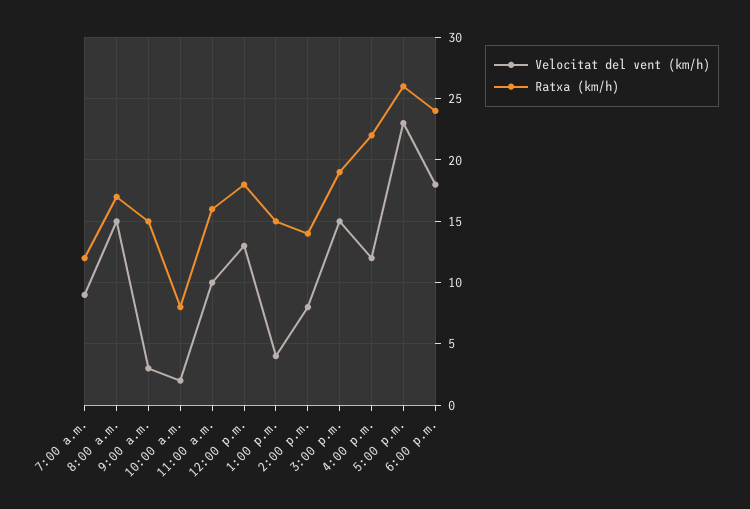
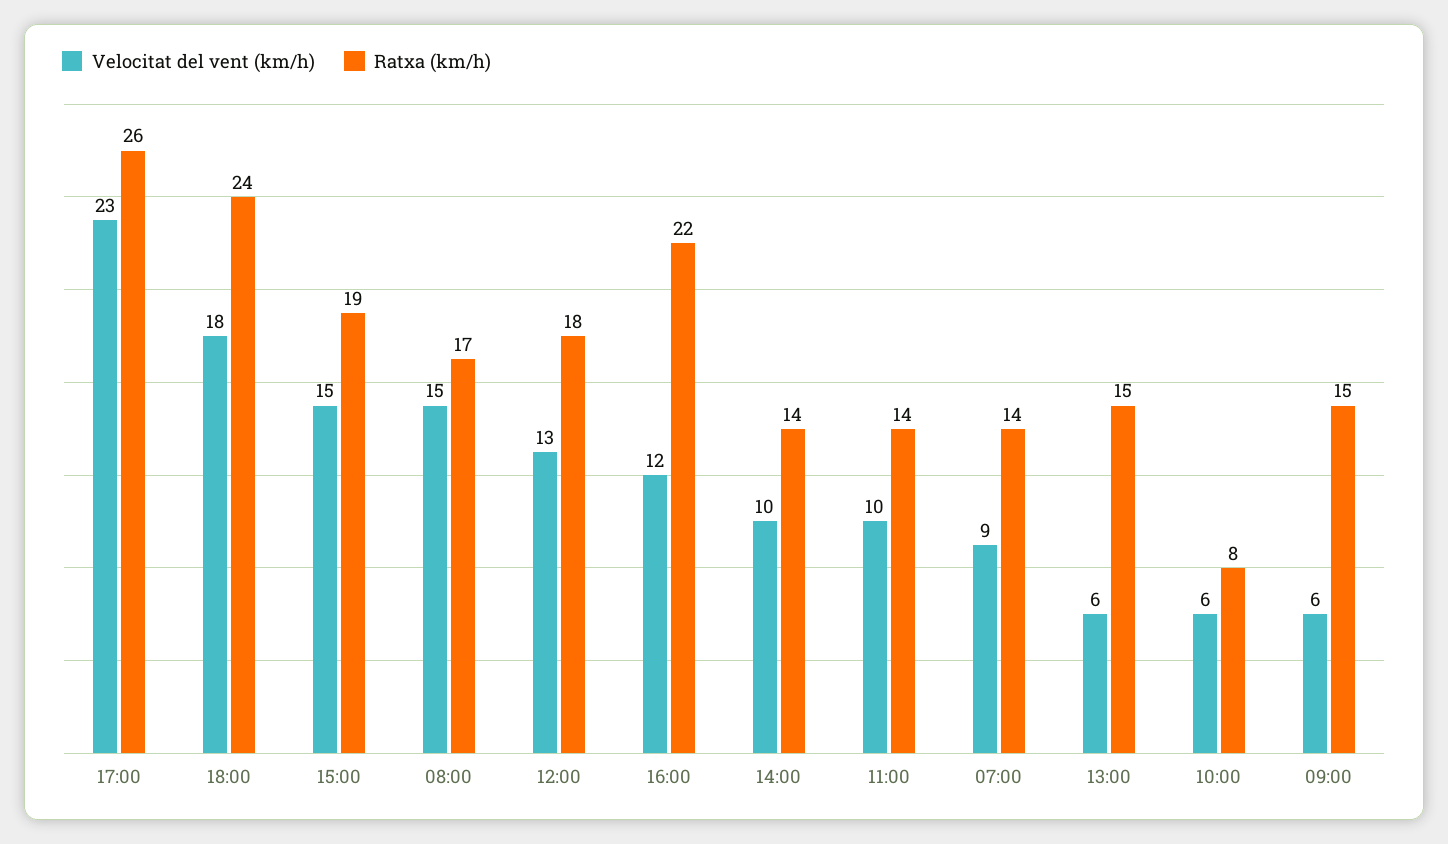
  {
    "Velocitat del vent (km/h)": {
      "7:00 a.m.": 9,
      "8:00 a.m.": 15,
-     "9:00 a.m.": 3,
+     "9:00 a.m.": 6,
-     "10:00 a.m.": 2,
+     "10:00 a.m.": 6,
      "11:00 a.m.": 10,
      "12:00 p.m.": 13,
-     "1:00 p.m.": 4,
+     "1:00 p.m.": 6,
-     "2:00 p.m.": 8,
+     "2:00 p.m.": 10,
      "3:00 p.m.": 15,
      "4:00 p.m.": 12,
      "5:00 p.m.": 23,
      "6:00 p.m.": 18
    },
    "Ratxa (km/h)": {
-     "7:00 a.m.": 12,
+     "7:00 a.m.": 14,
      "8:00 a.m.": 17,
      "9:00 a.m.": 15,
      "10:00 a.m.": 8,
-     "11:00 a.m.": 16,
+     "11:00 a.m.": 14,
      "12:00 p.m.": 18,
      "1:00 p.m.": 15,
      "2:00 p.m.": 14,
      "3:00 p.m.": 19,
      "4:00 p.m.": 22,
      "5:00 p.m.": 26,
      "6:00 p.m.": 24
    }
  }

